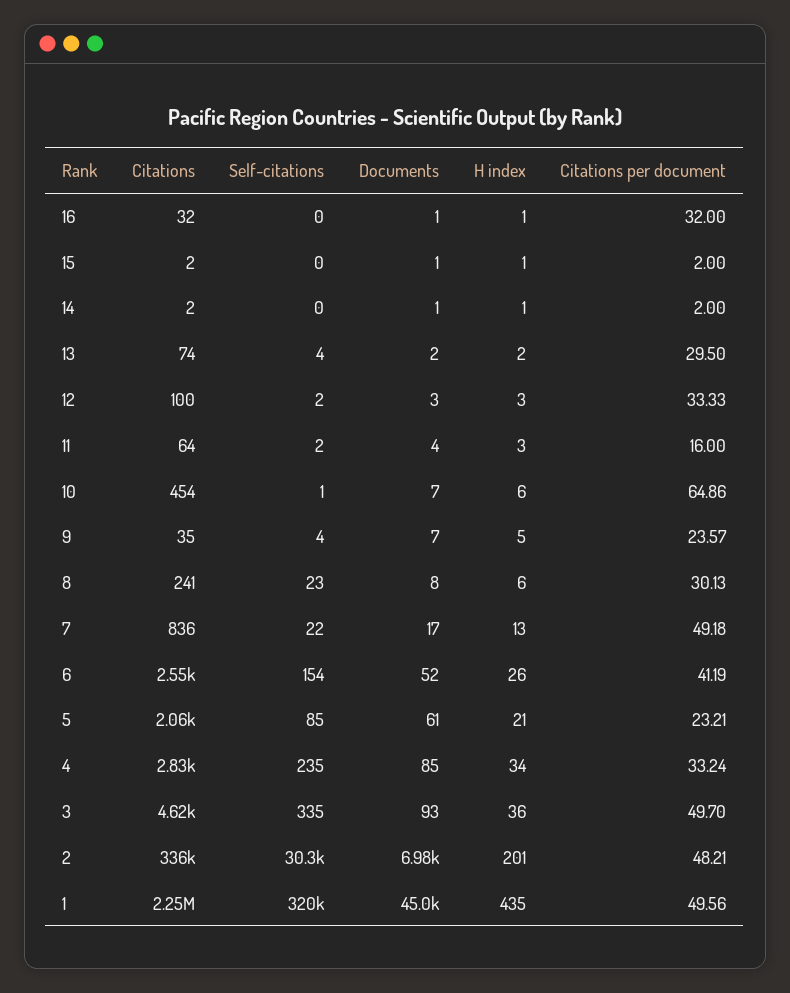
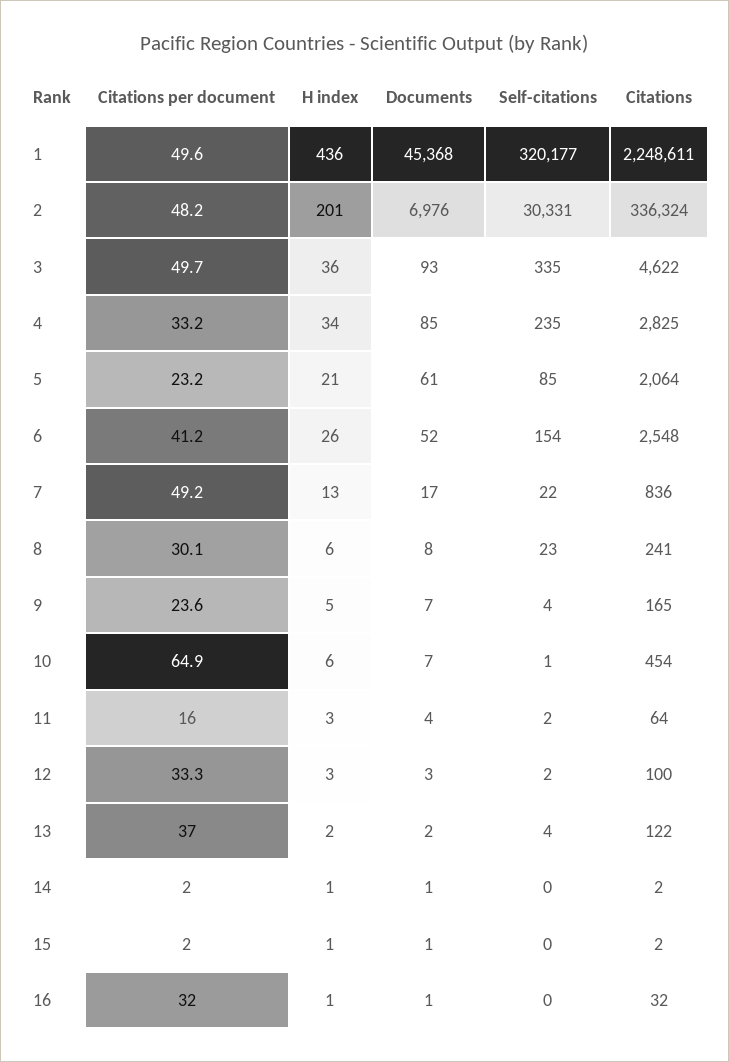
  {
    "Citations": {
      "16": 32,
      "15": 2,
      "14": 2,
-     "13": 74,
+     "13": 122,
      "12": 100,
      "11": 64,
      "10": 454,
-     "9": 35,
+     "9": 165,
      "8": 241,
      "7": 836,
      "6": 2548,
      "5": 2064,
      "4": 2825,
      "3": 4622,
      "2": 336324,
      "1": 2248611
    },
    "Self-citations": {
      "16": 0,
      "15": 0,
      "14": 0,
      "13": 4,
      "12": 2,
      "11": 2,
      "10": 1,
      "9": 4,
      "8": 23,
      "7": 22,
      "6": 154,
      "5": 85,
      "4": 235,
      "3": 335,
      "2": 30331,
      "1": 320177
    },
    "Documents": {
      "16": 1,
      "15": 1,
      "14": 1,
      "13": 2,
      "12": 3,
      "11": 4,
      "10": 7,
      "9": 7,
      "8": 8,
      "7": 17,
      "6": 52,
      "5": 61,
      "4": 85,
      "3": 93,
      "2": 6976,
-     "1": 45000
+     "1": 45368
    },
    "H index": {
      "16": 1,
      "15": 1,
      "14": 1,
      "13": 2,
      "12": 3,
      "11": 3,
      "10": 6,
      "9": 5,
      "8": 6,
      "7": 13,
      "6": 26,
      "5": 21,
      "4": 34,
      "3": 36,
      "2": 201,
-     "1": 435
+     "1": 436
    },
    "Citations per document": {
      "16": 32,
      "15": 2,
      "14": 2,
-     "13": 29.5,
+     "13": 37,
      "12": 33.33,
      "11": 16,
      "10": 64.86,
      "9": 23.57,
      "8": 30.13,
      "7": 49.18,
      "6": 41.19,
      "5": 23.21,
      "4": 33.24,
      "3": 49.7,
      "2": 48.21,
      "1": 49.56
    }
  }

